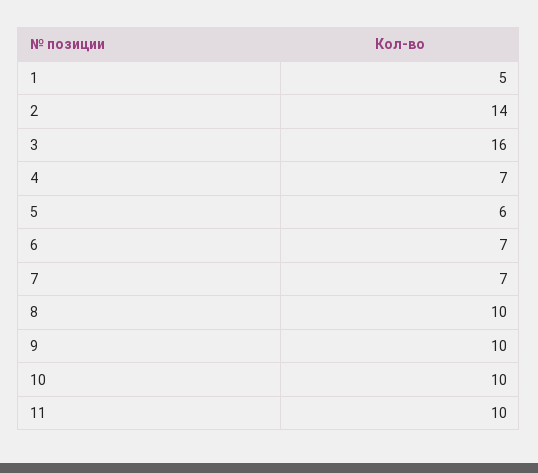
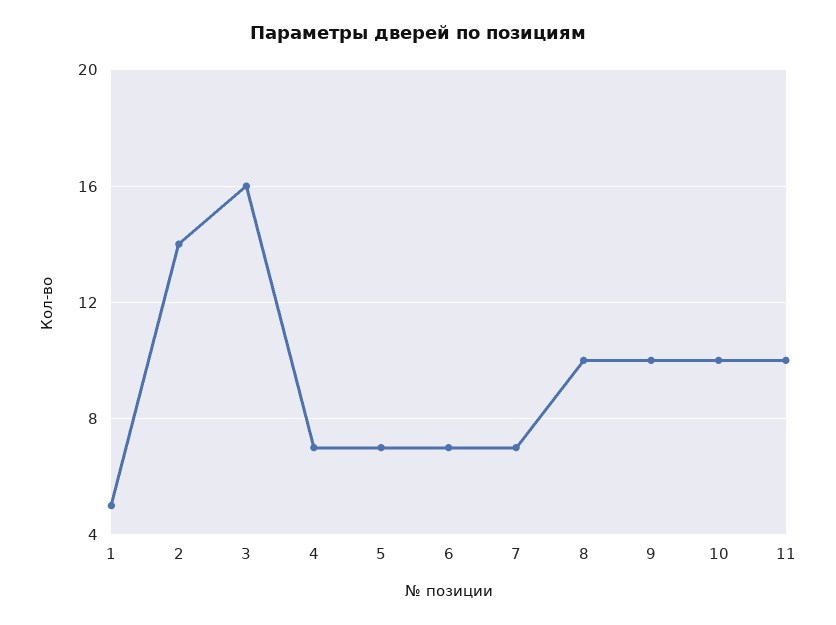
  {
    "1": 5,
    "2": 14,
    "3": 16,
    "4": 7,
-   "5": 6,
+   "5": 7,
    "6": 7,
    "7": 7,
    "8": 10,
    "9": 10,
    "10": 10,
    "11": 10
  }

